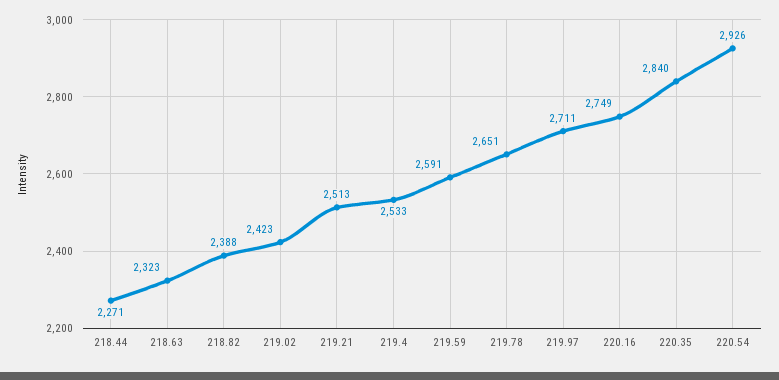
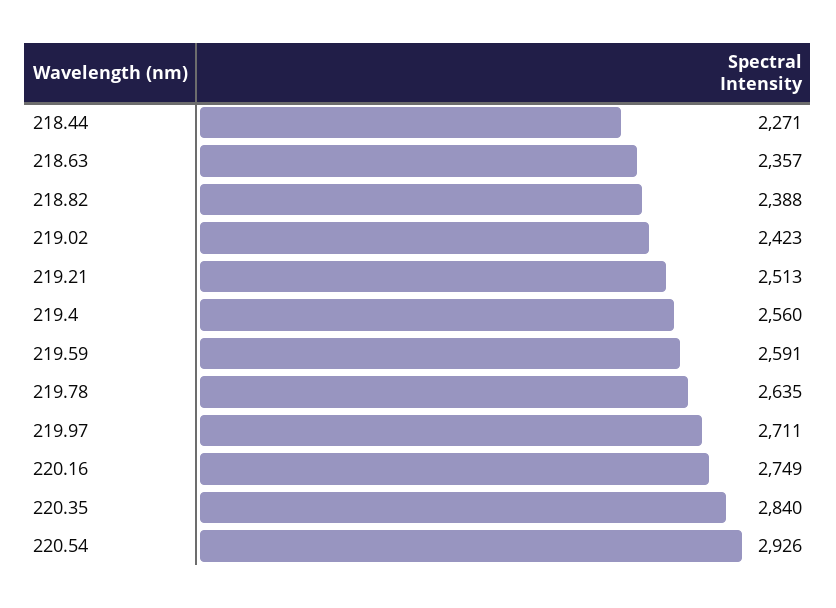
  {
    "218.44": 2271,
-   "218.63": 2323,
+   "218.63": 2357,
    "218.82": 2388,
    "219.02": 2423,
    "219.21": 2513,
-   "219.4": 2533,
+   "219.4": 2560,
    "219.59": 2591,
-   "219.78": 2651,
+   "219.78": 2635,
    "219.97": 2711,
    "220.16": 2749,
    "220.35": 2840,
    "220.54": 2926
  }

